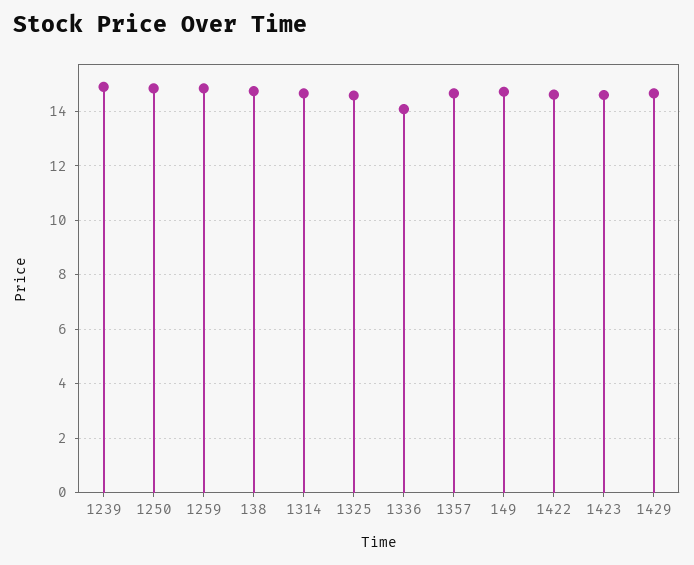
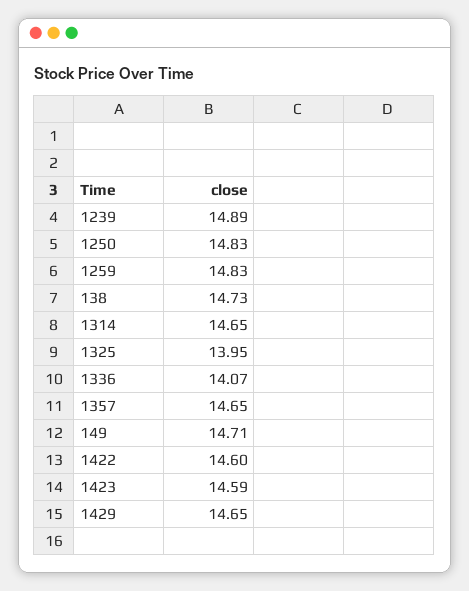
  {
    "1239": 14.89,
    "1250": 14.83,
    "1259": 14.83,
    "138": 14.73,
    "1314": 14.65,
-   "1325": 14.5,
+   "1325": 13.95,
    "1336": 14.07,
    "1357": 14.65,
    "149": 14.71,
    "1422": 14.6,
    "1423": 14.59,
    "1429": 14.65
  }

